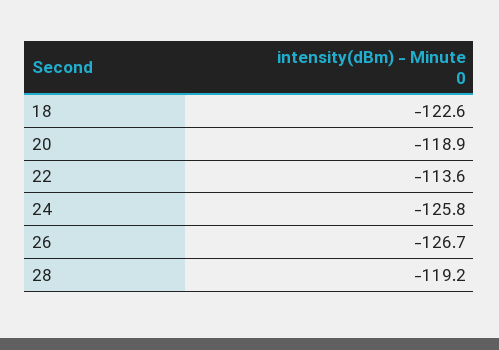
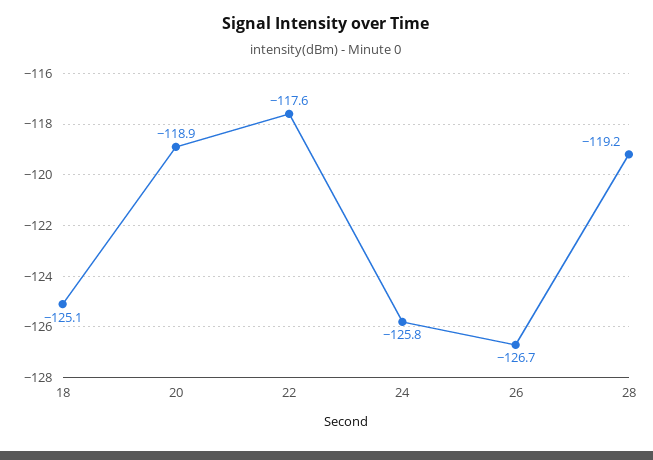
  {
-   "18": -122.6,
+   "18": -125.1,
    "20": -118.9,
-   "22": -113.6,
+   "22": -117.6,
    "24": -125.8,
    "26": -126.7,
    "28": -119.2
  }

